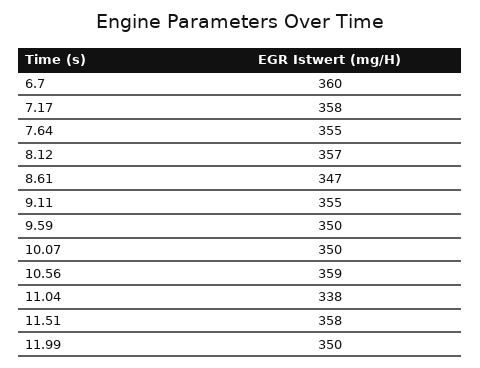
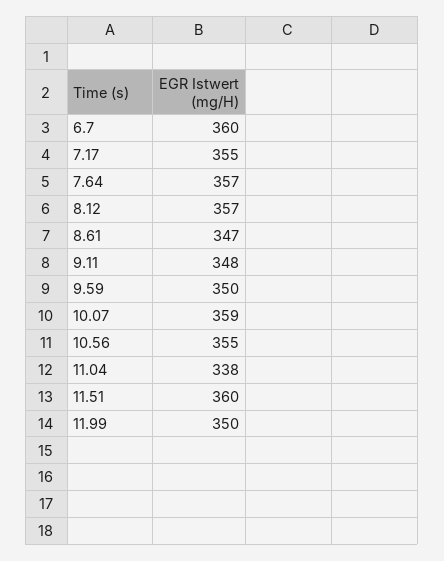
  {
    "6.7": 360,
-   "7.17": 358,
+   "7.17": 355,
-   "7.64": 355,
+   "7.64": 357,
    "8.12": 357,
    "8.61": 347,
-   "9.11": 355,
+   "9.11": 348,
    "9.59": 350,
-   "10.07": 350,
+   "10.07": 359,
-   "10.56": 359,
+   "10.56": 355,
    "11.04": 338,
-   "11.51": 358,
+   "11.51": 360,
    "11.99": 350
  }

